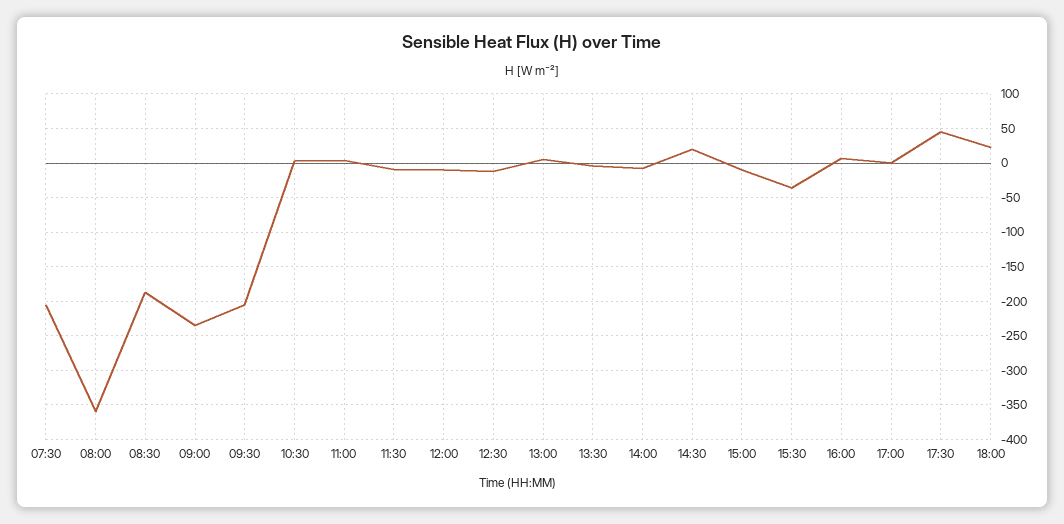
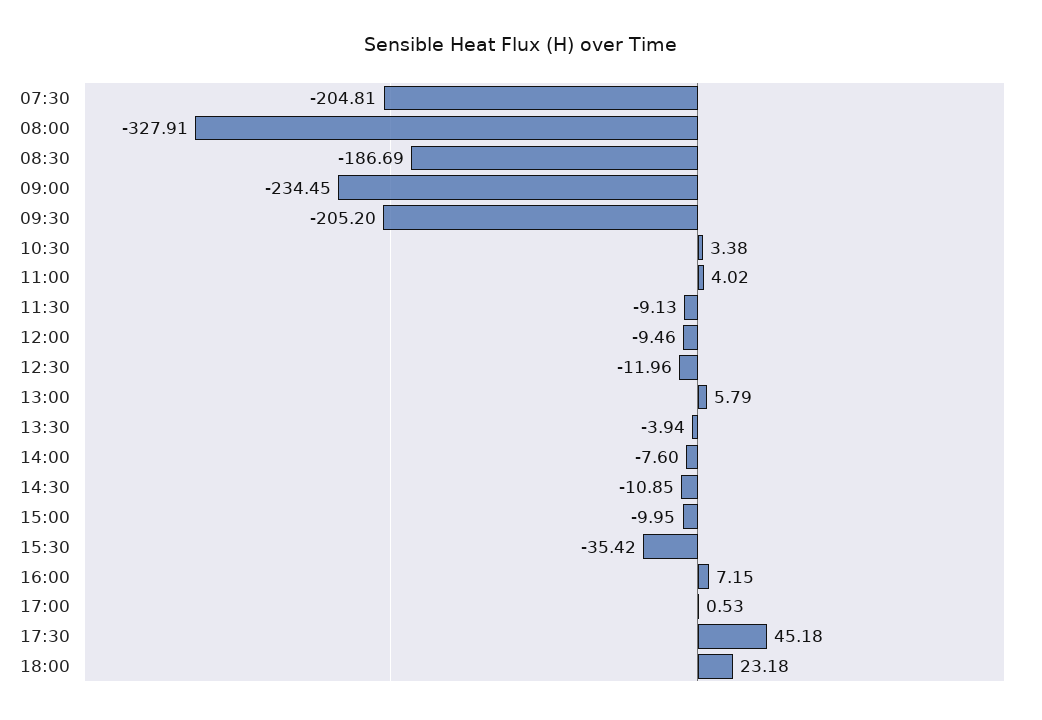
  {
    "07:30": -204.81,
-   "08:00": -360,
+   "08:00": -327.91,
    "08:30": -186.69,
    "09:00": -234.45,
    "09:30": -205.2,
    "10:30": 3.38,
    "11:00": 4.02,
    "11:30": -9.13,
    "12:00": -9.46,
    "12:30": -11.96,
    "13:00": 5.79,
    "13:30": -3.94,
    "14:00": -7.6,
-   "14:30": 20,
+   "14:30": -10.85,
    "15:00": -9.95,
    "15:30": -35.42,
    "16:00": 7.15,
    "17:00": 0.53,
    "17:30": 45.18,
    "18:00": 23.18
  }

